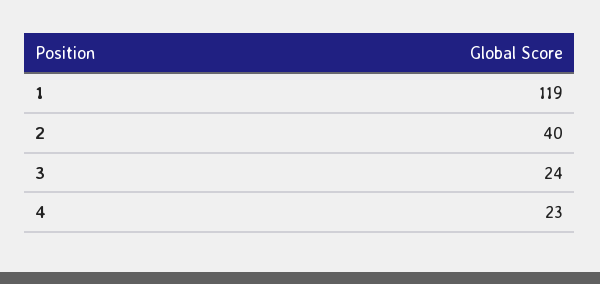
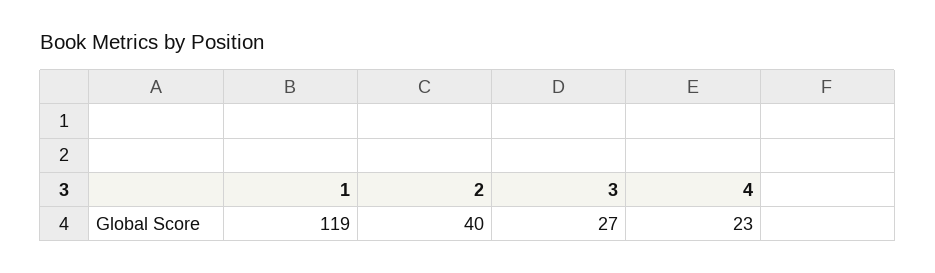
  {
    "1": 119,
    "2": 40,
-   "3": 24,
+   "3": 27,
    "4": 23
  }

